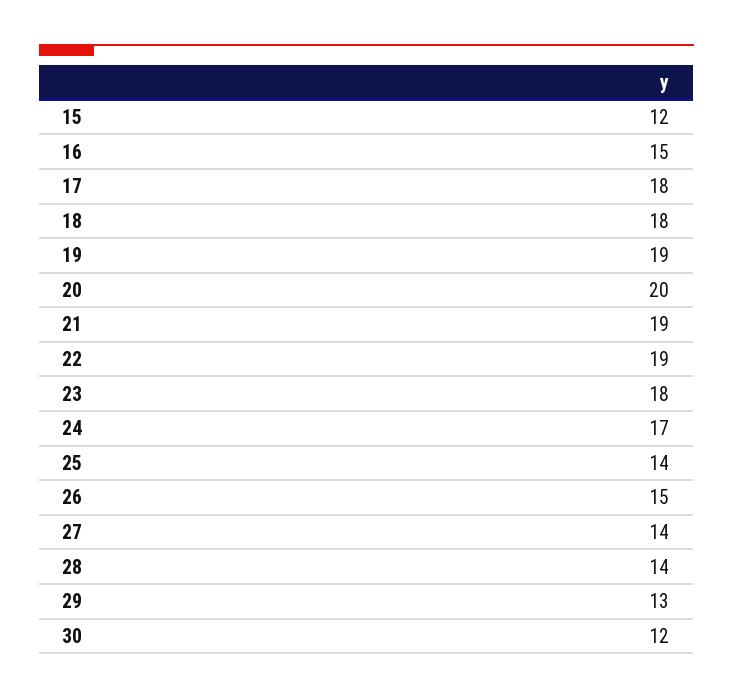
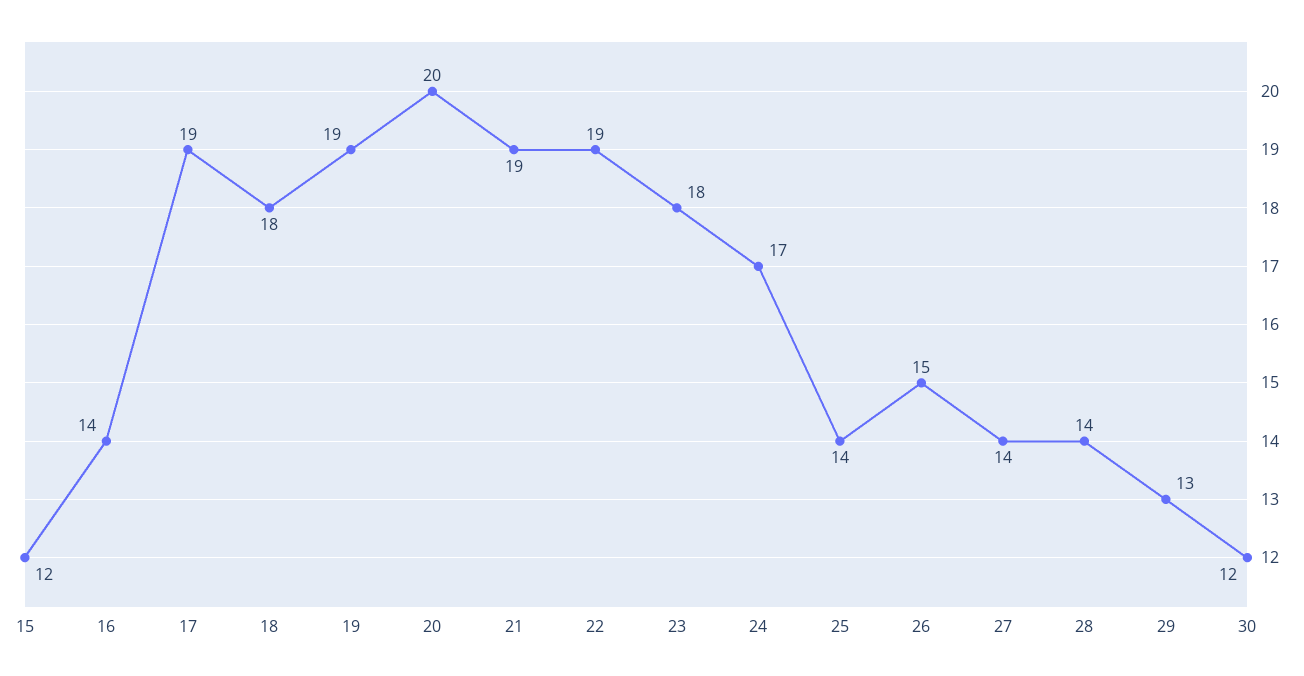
  {
    "15": 12,
-   "16": 15,
+   "16": 14,
-   "17": 18,
+   "17": 19,
    "18": 18,
    "19": 19,
    "20": 20,
    "21": 19,
    "22": 19,
    "23": 18,
    "24": 17,
    "25": 14,
    "26": 15,
    "27": 14,
    "28": 14,
    "29": 13,
    "30": 12
  }

